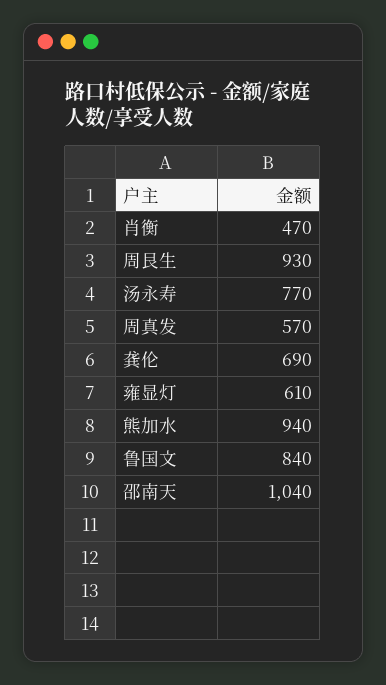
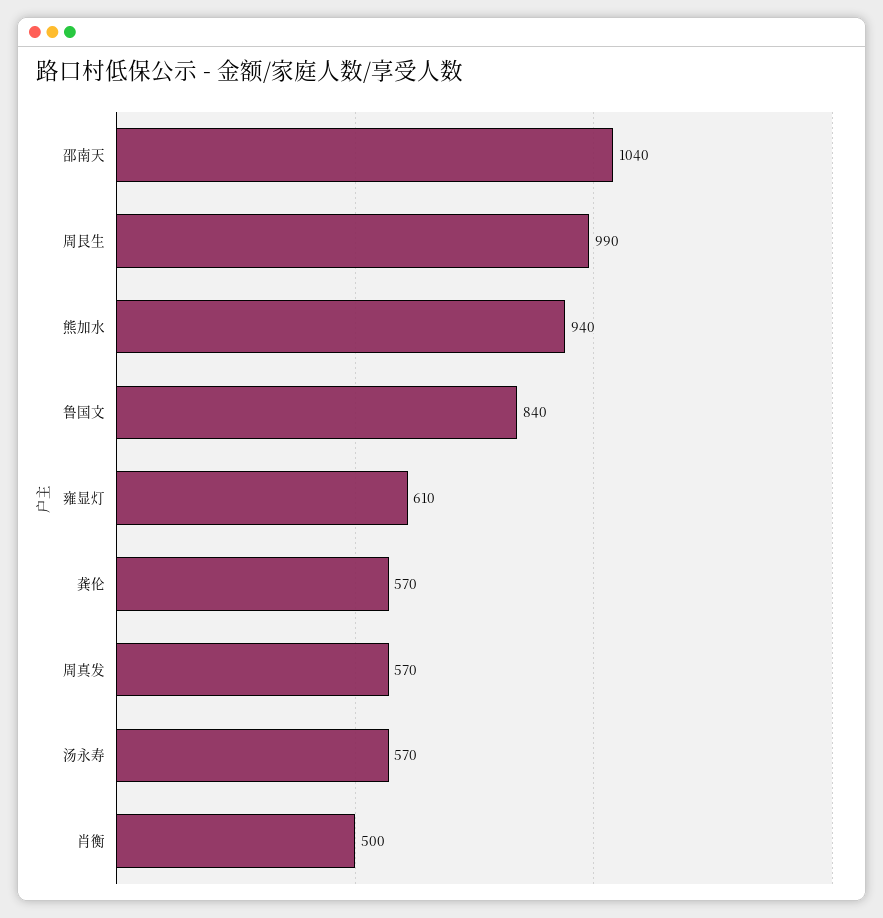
  {
-   "肖衡": 470,
+   "肖衡": 500,
-   "周艮生": 930,
+   "周艮生": 990,
-   "汤永寿": 770,
+   "汤永寿": 570,
    "周真发": 570,
-   "龚伦": 690,
+   "龚伦": 570,
    "雍显灯": 610,
    "熊加水": 940,
    "鲁国文": 840,
    "邵南天": 1040
  }

